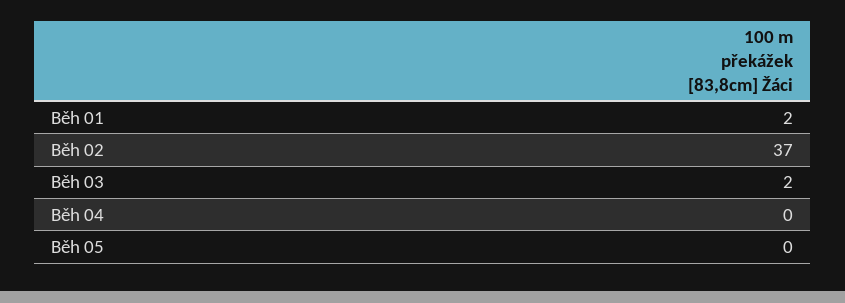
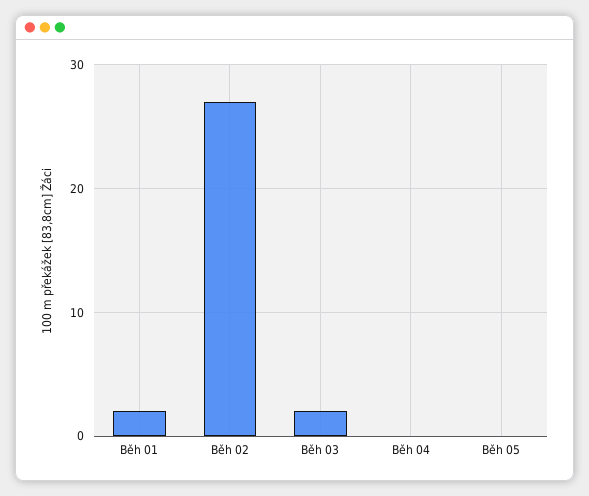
  {
    "Běh 01": 2,
-   "Běh 02": 37,
+   "Běh 02": 27,
    "Běh 03": 2,
    "Běh 04": 0,
    "Běh 05": 0
  }

